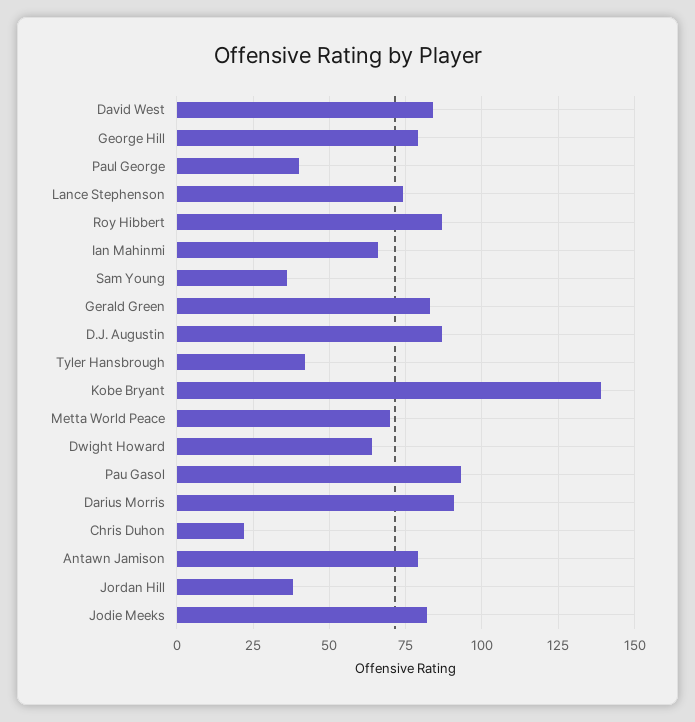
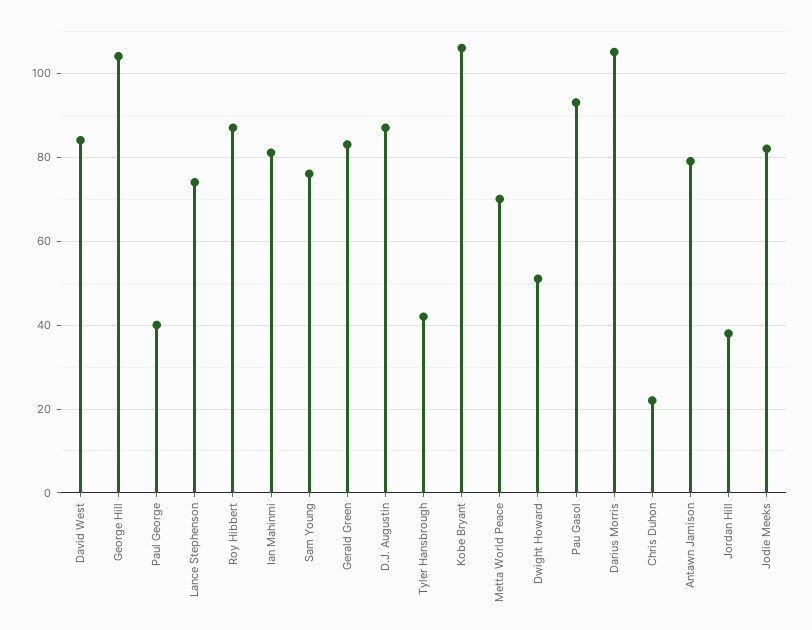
  {
    "David West": 85,
-   "George Hill": 80,
+   "George Hill": 105,
    "Paul George": 40,
    "Lance Stephenson": 75,
    "Roy Hibbert": 85,
-   "Ian Mahinmi": 65,
+   "Ian Mahinmi": 80,
-   "Sam Young": 35,
+   "Sam Young": 75,
    "Gerald Green": 85,
    "D.J. Augustin": 85,
    "Tyler Hansbrough": 40,
-   "Kobe Bryant": 140,
+   "Kobe Bryant": 105,
    "Metta World Peace": 70,
-   "Dwight Howard": 65,
+   "Dwight Howard": 50,
    "Pau Gasol": 95,
-   "Darius Morris": 90,
+   "Darius Morris": 105,
    "Chris Duhon": 20,
    "Antawn Jamison": 80,
    "Jordan Hill": 40,
    "Jodie Meeks": 80
  }

